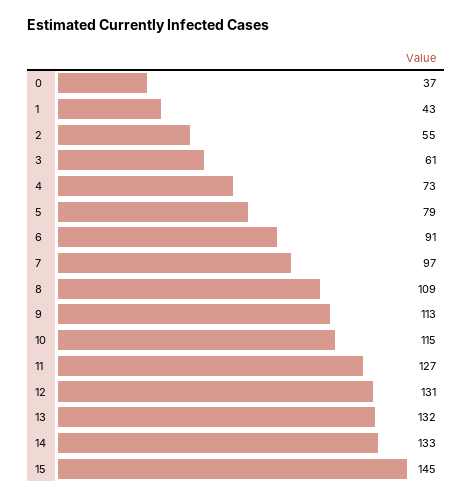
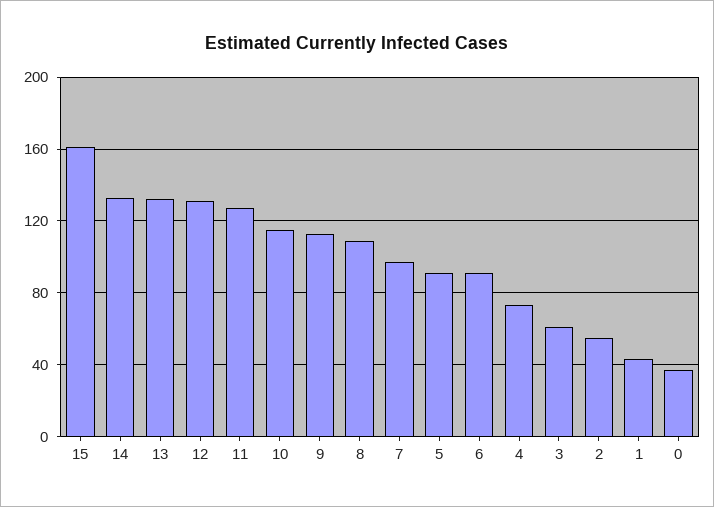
  {
    "0": 37,
    "1": 43,
    "2": 55,
    "3": 61,
    "4": 73,
-   "5": 79,
+   "5": 90,
    "6": 91,
    "7": 97,
    "8": 109,
    "9": 113,
    "10": 115,
    "11": 127,
    "12": 131,
    "13": 132,
    "14": 133,
-   "15": 145
+   "15": 160
  }

